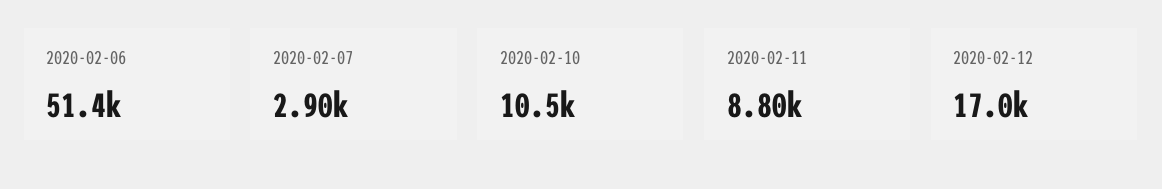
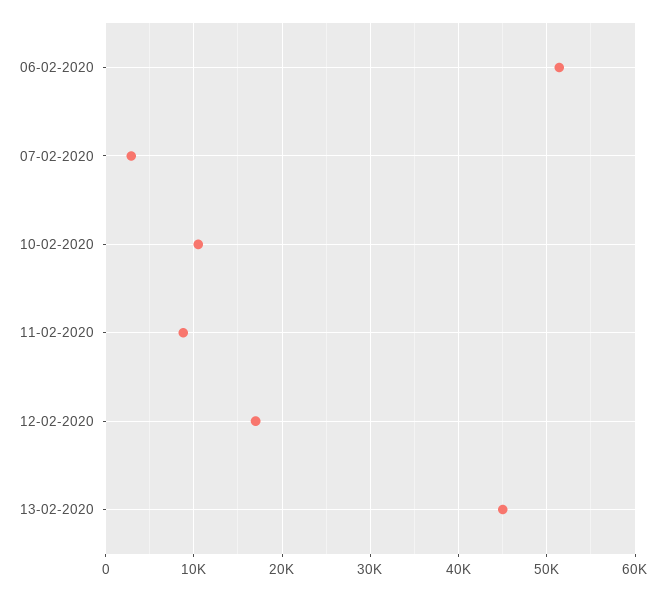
  {
    "2020-02-06": 51400,
    "2020-02-07": 2900,
    "2020-02-10": 10500,
    "2020-02-11": 8800,
-   "2020-02-12": 17000
+   "2020-02-12": 17000,
+   "13-02-2020": 45000
  }

